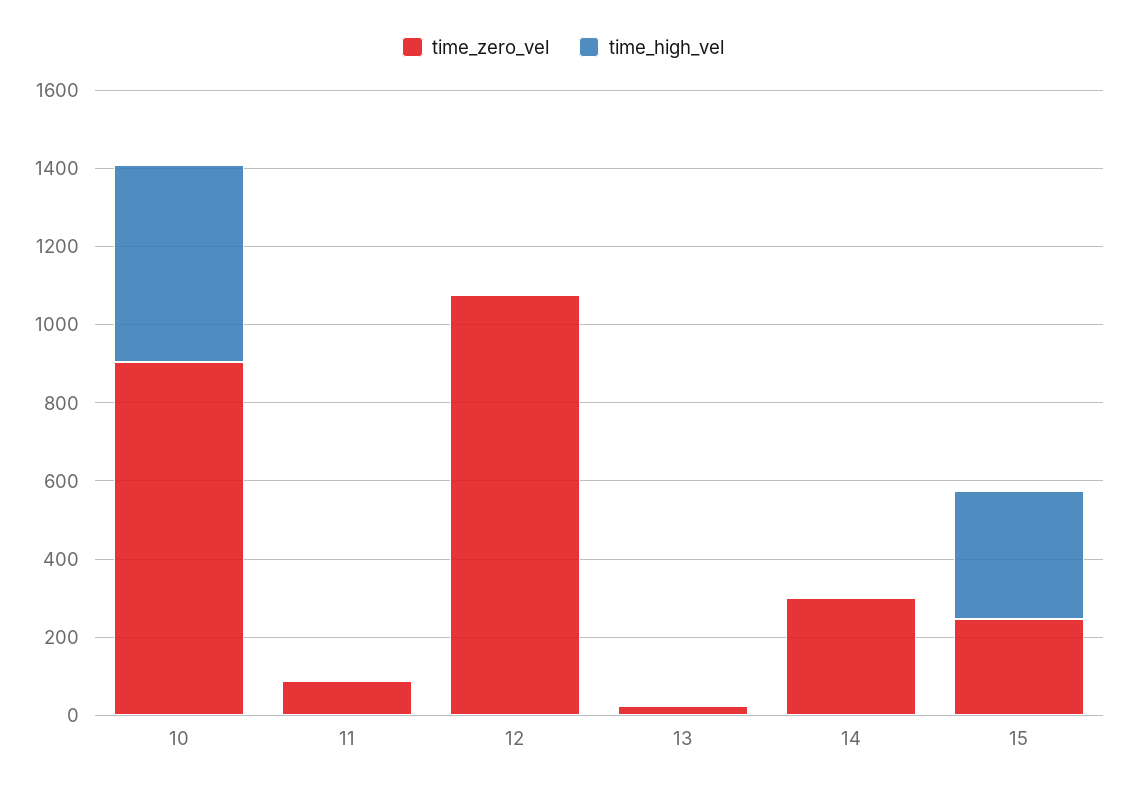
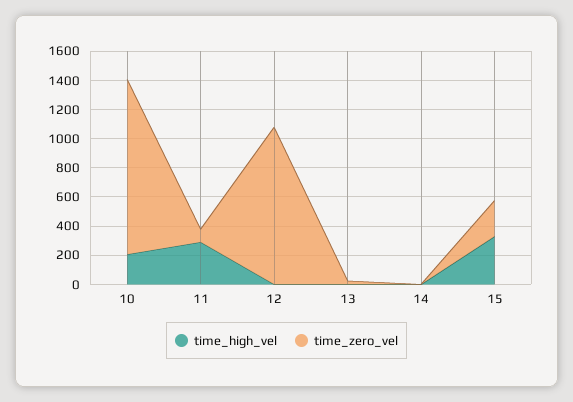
  {
    "time_zero_vel": {
-     "10": 900,
+     "10": 1200,
      "11": 100,
      "12": 1100,
      "13": 0,
-     "14": 300,
+     "14": 0,
      "15": 250
    },
    "time_high_vel": {
-     "10": 500,
+     "10": 200,
-     "11": 0,
+     "11": 300,
      "12": 0,
      "13": 0,
      "14": 0,
      "15": 350
    }
  }

